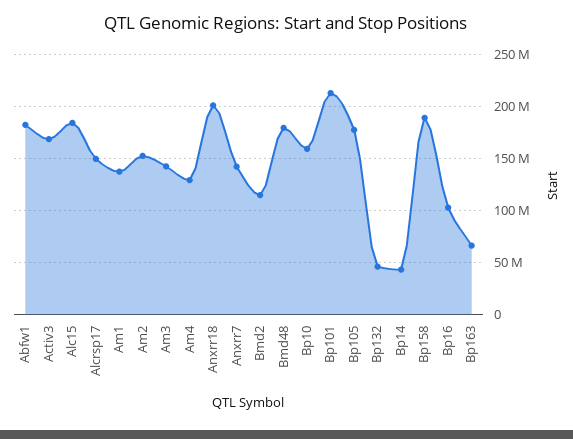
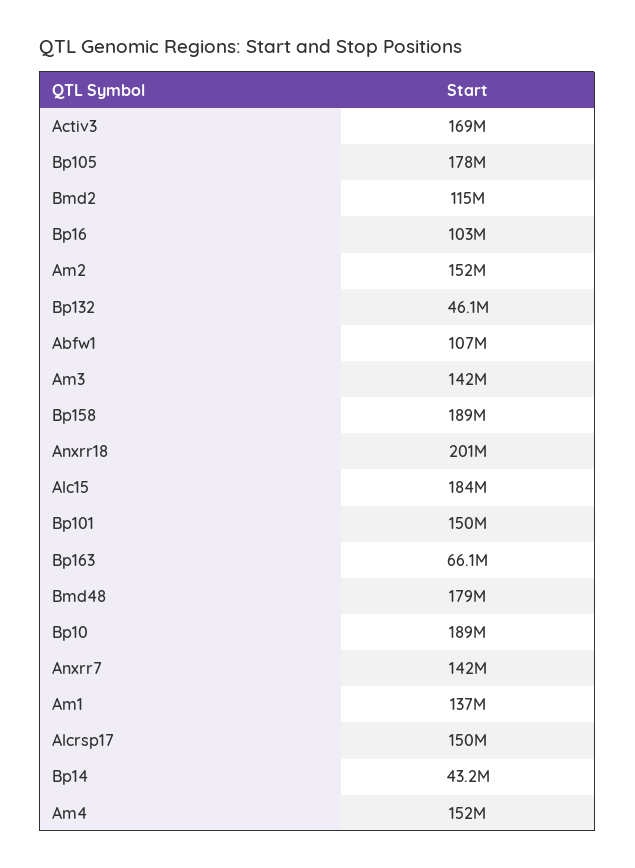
  {
-   "Abfw1": 180000000,
+   "Abfw1": 107000000,
    "Activ3": 169000000,
    "Alc15": 184000000,
    "Alcrsp17": 150000000,
    "Am1": 137000000,
    "Am2": 152000000,
    "Am3": 142000000,
-   "Am4": 130000000,
+   "Am4": 152000000,
    "Anxrr18": 201000000,
    "Anxrr7": 142000000,
    "Bmd2": 115000000,
    "Bmd48": 179000000,
-   "Bp10": 160000000,
+   "Bp10": 189000000,
-   "Bp101": 210000000,
+   "Bp101": 150000000,
    "Bp105": 178000000,
    "Bp132": 46100000,
    "Bp14": 43200000,
    "Bp158": 189000000,
    "Bp16": 103000000,
    "Bp163": 66100000
  }

